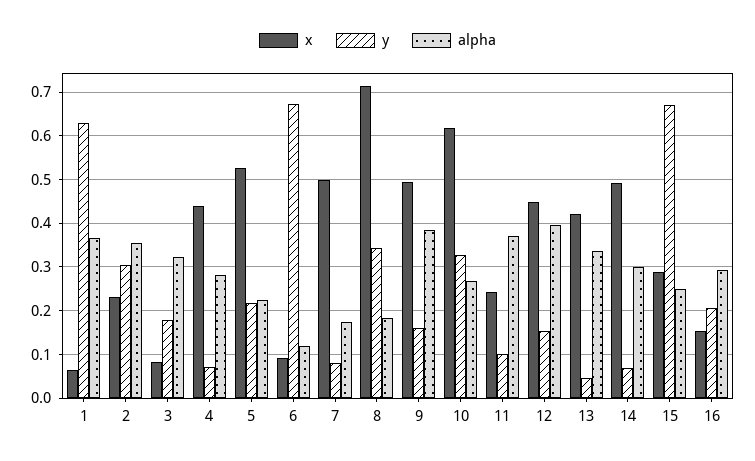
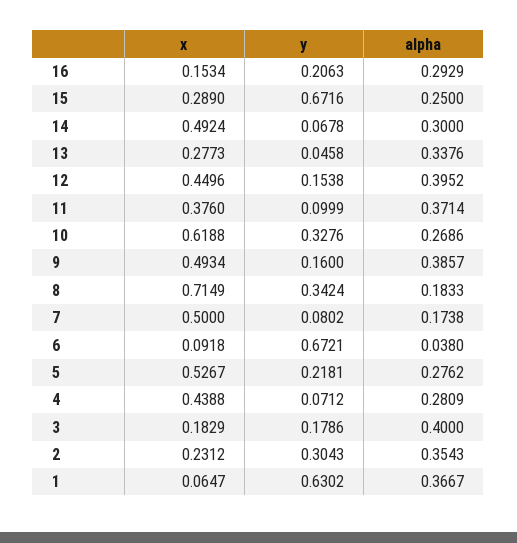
  {
    "x": {
      "1": 0.0647,
      "2": 0.2312,
-     "3": 0.08,
+     "3": 0.1829,
      "4": 0.4388,
      "5": 0.5267,
      "6": 0.0918,
      "7": 0.5,
      "8": 0.7149,
      "9": 0.4934,
      "10": 0.6188,
-     "11": 0.24,
+     "11": 0.376,
      "12": 0.4496,
-     "13": 0.42,
+     "13": 0.2773,
      "14": 0.4924,
      "15": 0.289,
      "16": 0.1534
    },
    "y": {
      "1": 0.6302,
      "2": 0.3043,
      "3": 0.1786,
      "4": 0.0712,
      "5": 0.2181,
      "6": 0.6721,
      "7": 0.0802,
      "8": 0.3424,
      "9": 0.16,
      "10": 0.3276,
      "11": 0.0999,
      "12": 0.1538,
      "13": 0.0458,
      "14": 0.0678,
      "15": 0.6716,
      "16": 0.2063
    },
    "alpha": {
      "1": 0.3667,
      "2": 0.3543,
-     "3": 0.32,
+     "3": 0.4,
      "4": 0.2809,
-     "5": 0.22,
+     "5": 0.2762,
-     "6": 0.12,
+     "6": 0.038,
      "7": 0.1738,
      "8": 0.1833,
      "9": 0.3857,
      "10": 0.2686,
      "11": 0.3714,
      "12": 0.3952,
      "13": 0.3376,
      "14": 0.3,
      "15": 0.25,
      "16": 0.2929
    }
  }

